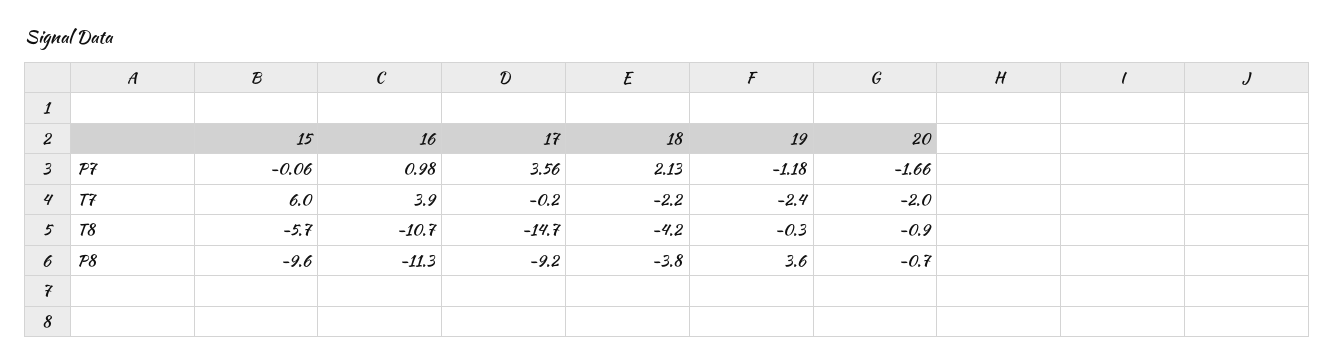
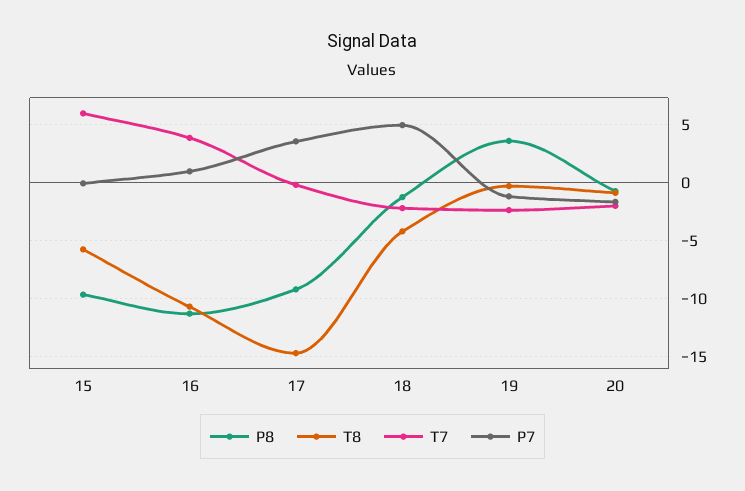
  {
    "P7": {
      "15": -0.06,
      "16": 0.98,
      "17": 3.56,
-     "18": 2.13,
+     "18": 5,
      "19": -1.18,
      "20": -1.66
    },
    "T7": {
      "15": 6,
      "16": 3.9,
      "17": -0.2,
      "18": -2.2,
      "19": -2.4,
      "20": -2
    },
    "T8": {
      "15": -5.7,
      "16": -10.7,
      "17": -14.7,
      "18": -4.2,
      "19": -0.3,
      "20": -0.9
    },
    "P8": {
      "15": -9.6,
      "16": -11.3,
      "17": -9.2,
-     "18": -3.8,
+     "18": -1,
      "19": 3.6,
      "20": -0.7
    }
  }

